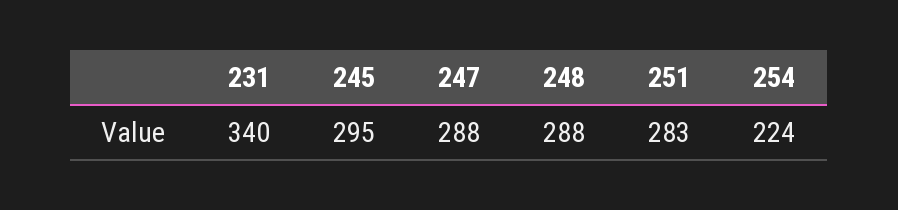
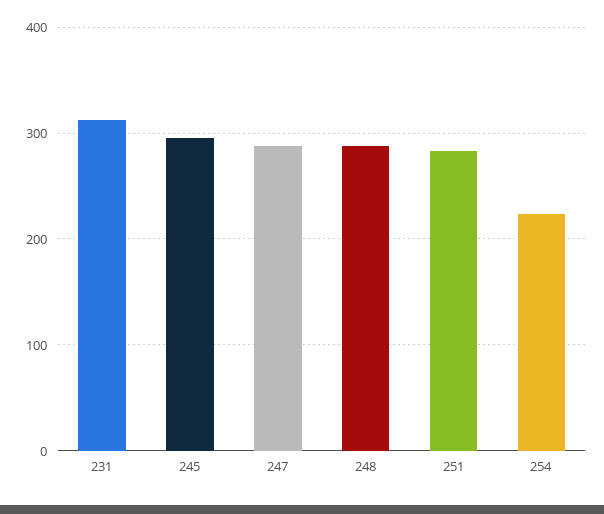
  {
-   "231": 340,
+   "231": 310,
    "245": 295,
    "247": 288,
    "248": 288,
    "251": 283,
    "254": 224
  }

